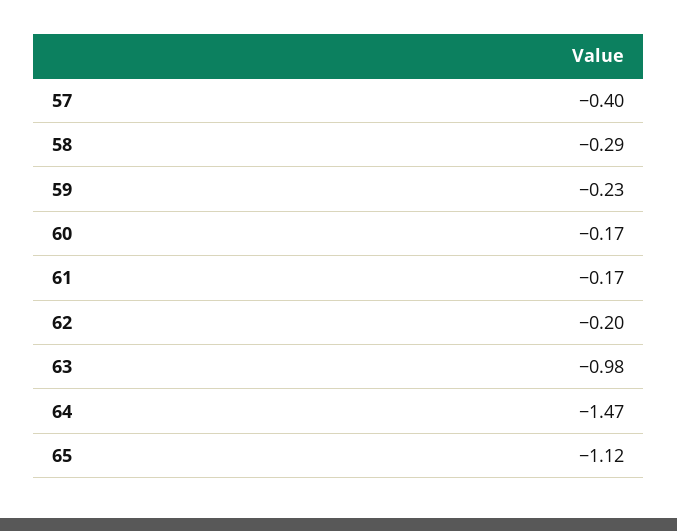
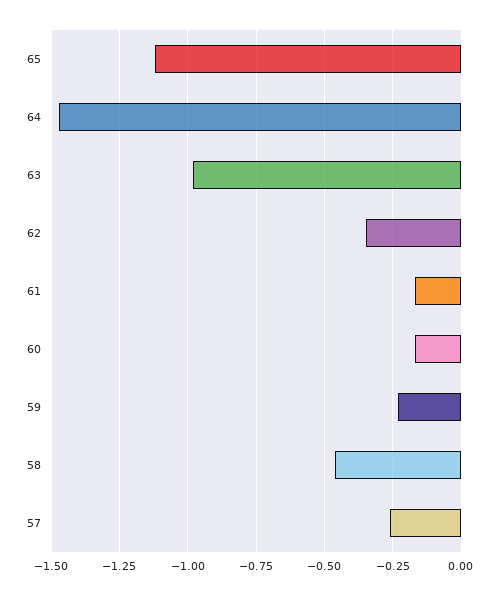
  {
-   "57": -0.4,
+   "57": -0.25,
-   "58": -0.29,
+   "58": -0.45,
    "59": -0.23,
    "60": -0.17,
    "61": -0.17,
-   "62": -0.2,
+   "62": -0.35,
    "63": -0.98,
    "64": -1.47,
    "65": -1.12
  }

